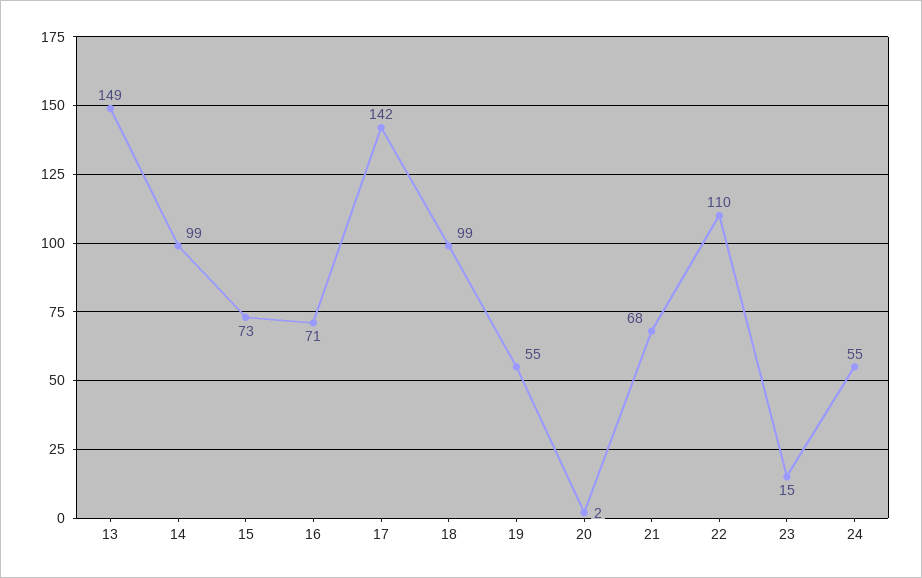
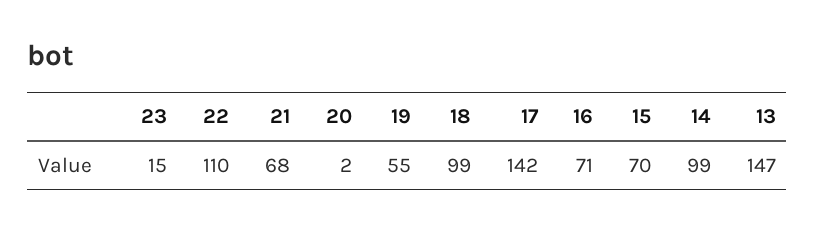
  {
-   "13": 149,
+   "13": 147,
    "14": 99,
-   "15": 73,
+   "15": 70,
    "16": 71,
    "17": 142,
    "18": 99,
    "19": 55,
    "20": 2,
    "21": 68,
    "22": 110,
-   "23": 15,
+   "23": 15
-   "24": 55
  }

